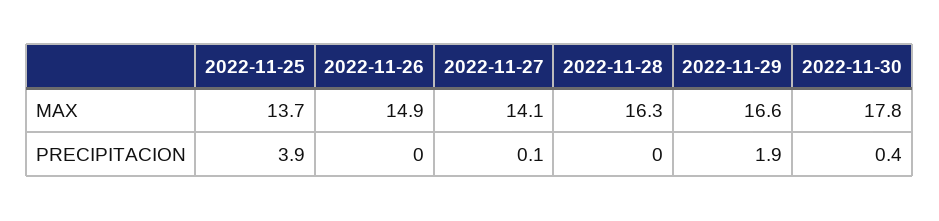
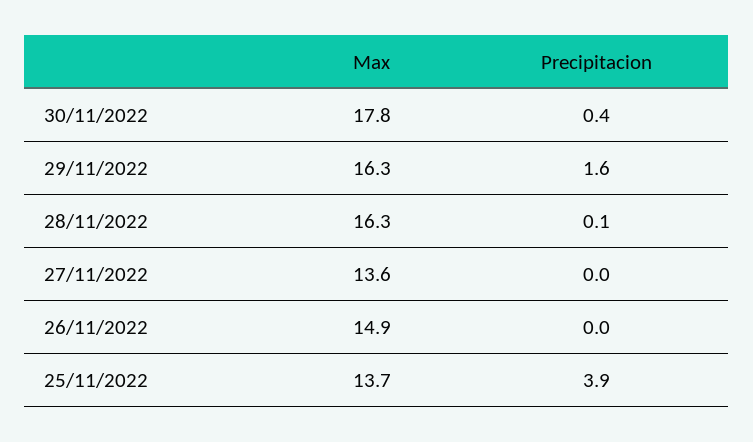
  {
    "2022-11-25": {
      "MAX": 13.7,
      "PRECIPITACION": 3.9
    },
    "2022-11-26": {
      "MAX": 14.9,
      "PRECIPITACION": 0
    },
    "2022-11-27": {
-     "MAX": 14.1,
+     "MAX": 13.6,
-     "PRECIPITACION": 0.1
+     "PRECIPITACION": 0
    },
    "2022-11-28": {
      "MAX": 16.3,
-     "PRECIPITACION": 0
+     "PRECIPITACION": 0.1
    },
    "2022-11-29": {
-     "MAX": 16.6,
+     "MAX": 16.3,
-     "PRECIPITACION": 1.9
+     "PRECIPITACION": 1.6
    },
    "2022-11-30": {
      "MAX": 17.8,
      "PRECIPITACION": 0.4
    }
  }

